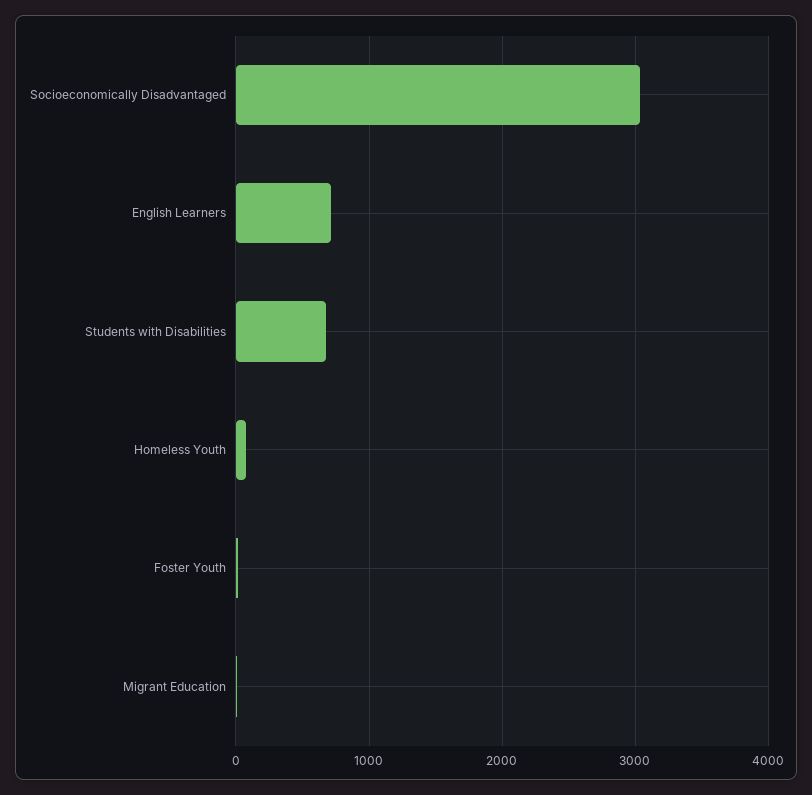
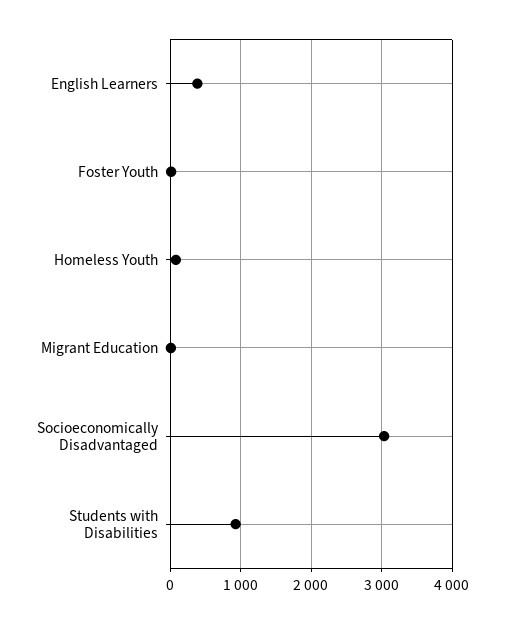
  {
    "Socioeconomically Disadvantaged": 3000,
-   "English Learners": 700,
+   "English Learners": 400,
-   "Students with Disabilities": 700,
+   "Students with Disabilities": 900,
    "Homeless Youth": 100,
    "Foster Youth": 0,
    "Migrant Education": 0
  }

